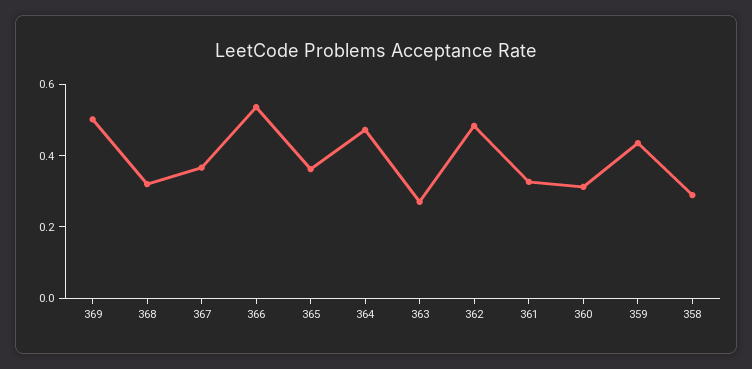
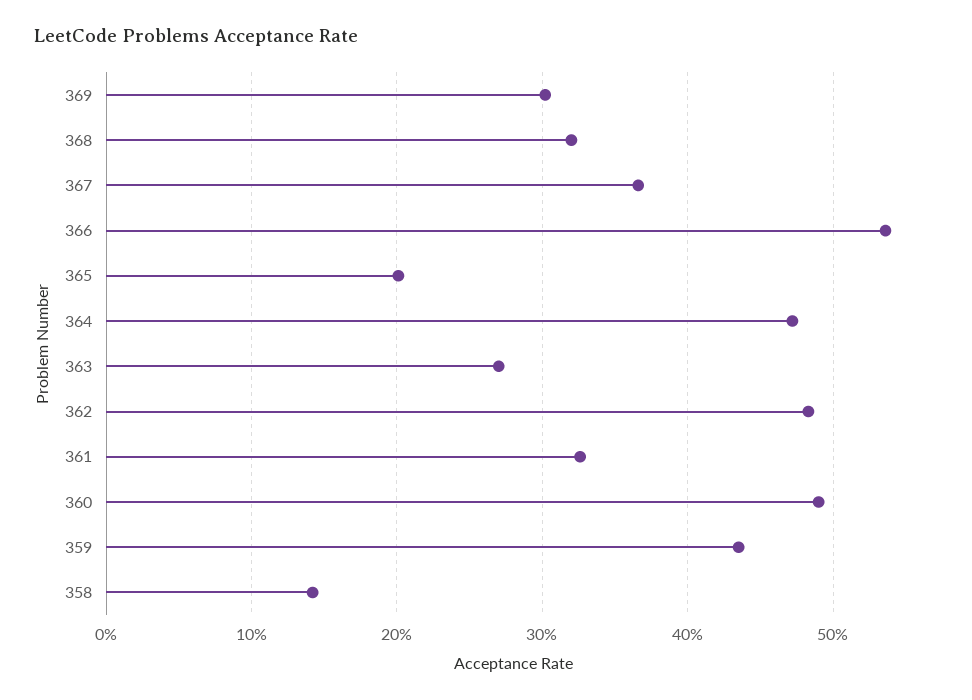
  {
-   "369": 0.5,
+   "369": 0.3,
    "368": 0.32,
    "367": 0.37,
    "366": 0.54,
-   "365": 0.35,
+   "365": 0.2,
    "364": 0.47,
    "363": 0.27,
    "362": 0.48,
    "361": 0.33,
-   "360": 0.3,
+   "360": 0.49,
    "359": 0.44,
-   "358": 0.3
+   "358": 0.14
  }

